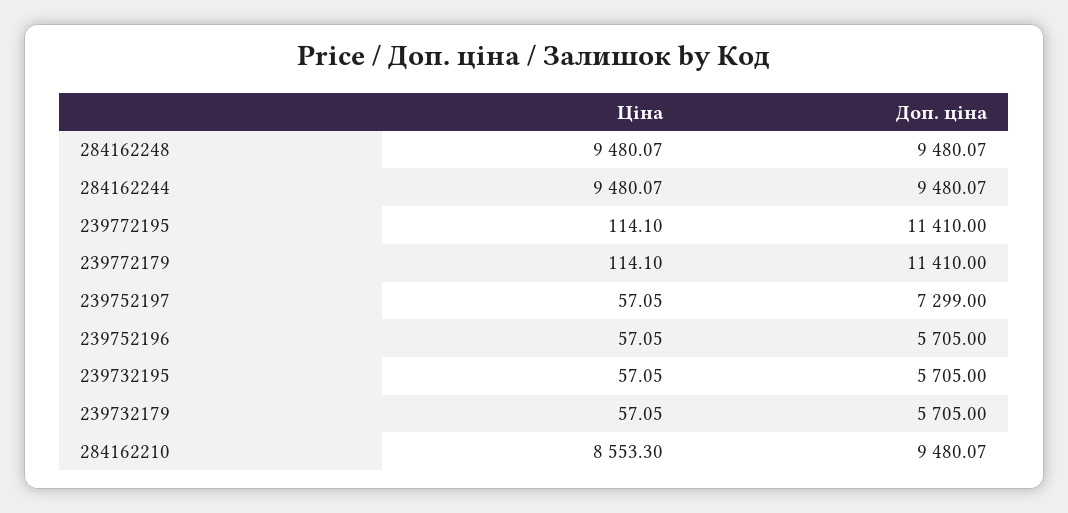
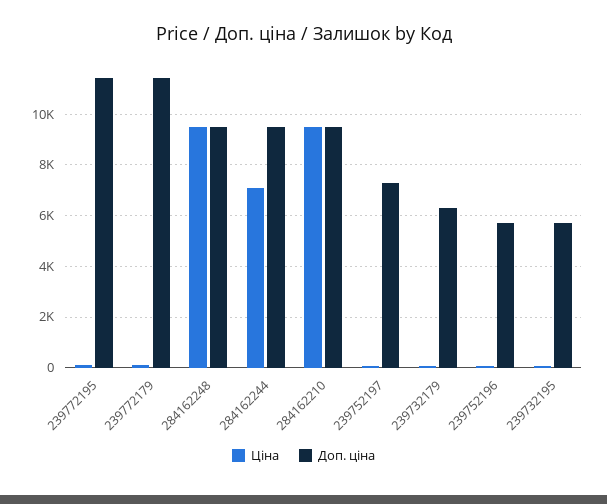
  {
    "Ціна": {
      "284162248": 9480.07,
-     "284162244": 9480.07,
+     "284162244": 7000,
      "239772195": 114.1,
      "239772179": 114.1,
      "239752197": 57.05,
      "239752196": 57.05,
      "239732195": 57.05,
      "239732179": 57.05,
-     "284162210": 8553.3
+     "284162210": 9500
    },
    "Доп. ціна": {
      "284162248": 9480.07,
      "284162244": 9480.07,
      "239772195": 11410,
      "239772179": 11410,
      "239752197": 7299,
      "239752196": 5705,
      "239732195": 5705,
-     "239732179": 5705,
+     "239732179": 6250,
      "284162210": 9480.07
    }
  }

